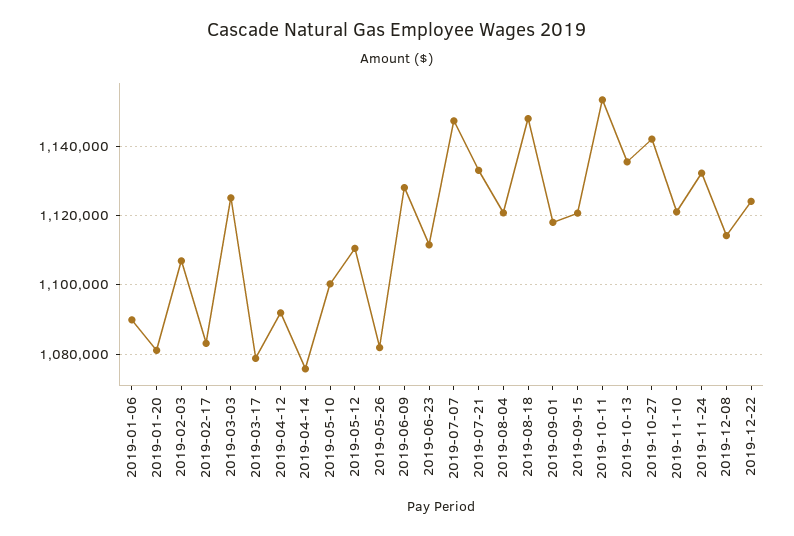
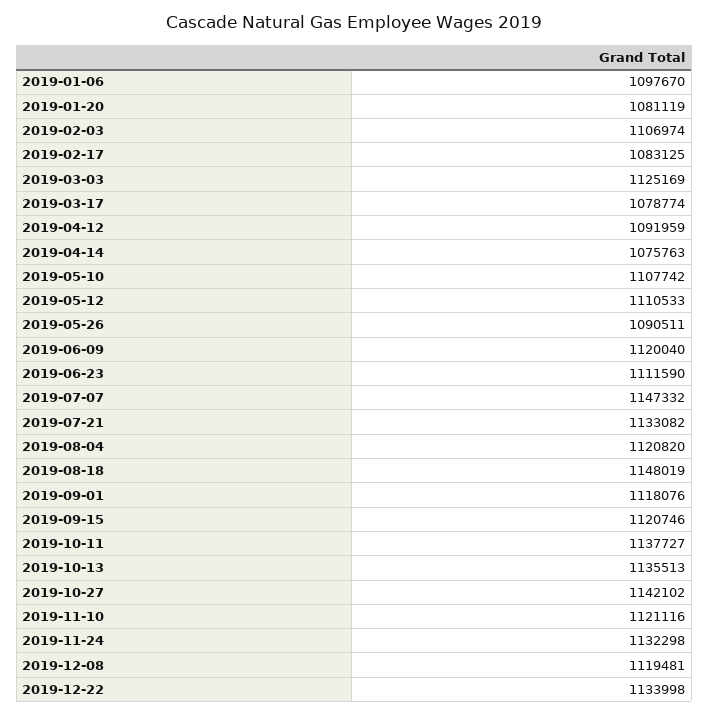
  {
-   "2019-01-06": 1090000,
+   "2019-01-06": 1097670,
    "2019-01-20": 1081119,
    "2019-02-03": 1106974,
    "2019-02-17": 1083125,
    "2019-03-03": 1125169,
    "2019-03-17": 1078774,
    "2019-04-12": 1091959,
    "2019-04-14": 1075763,
-   "2019-05-10": 1100000,
+   "2019-05-10": 1107742,
    "2019-05-12": 1110533,
-   "2019-05-26": 1082000,
+   "2019-05-26": 1090511,
-   "2019-06-09": 1128000,
+   "2019-06-09": 1120040,
    "2019-06-23": 1111590,
    "2019-07-07": 1147332,
    "2019-07-21": 1133082,
    "2019-08-04": 1120820,
    "2019-08-18": 1148019,
    "2019-09-01": 1118076,
    "2019-09-15": 1120746,
-   "2019-10-11": 1154000,
+   "2019-10-11": 1137727,
    "2019-10-13": 1135513,
    "2019-10-27": 1142102,
    "2019-11-10": 1121116,
    "2019-11-24": 1132298,
-   "2019-12-08": 1114000,
+   "2019-12-08": 1119481,
-   "2019-12-22": 1124000
+   "2019-12-22": 1133998
  }

